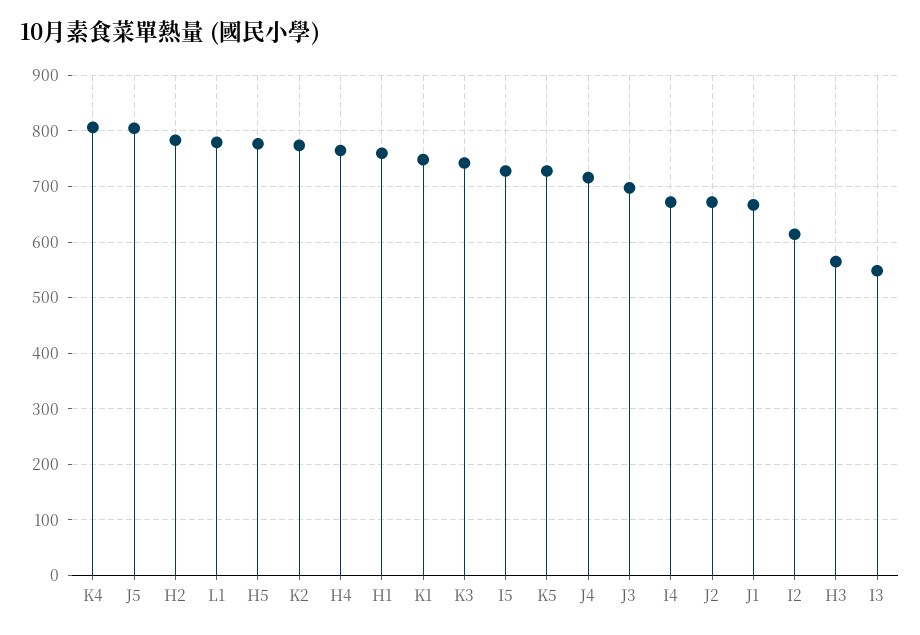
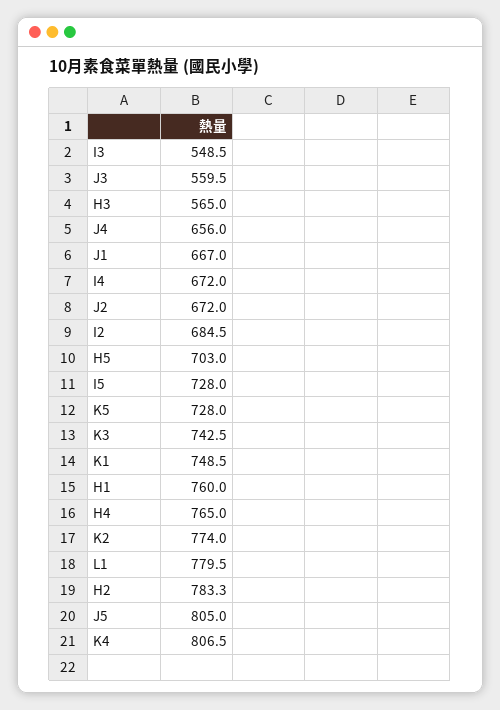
  {
    "K4": 806.5,
    "J5": 805,
    "H2": 783.3,
    "L1": 779.5,
-   "H5": 780,
+   "H5": 703,
    "K2": 774,
    "H4": 765,
    "H1": 760,
    "K1": 748.5,
    "K3": 742.5,
    "I5": 728,
    "K5": 728,
-   "J4": 720,
+   "J4": 656,
-   "J3": 700,
+   "J3": 559.5,
    "I4": 672,
    "J2": 672,
    "J1": 667,
-   "I2": 620,
+   "I2": 684.5,
    "H3": 565,
    "I3": 548.5
  }

